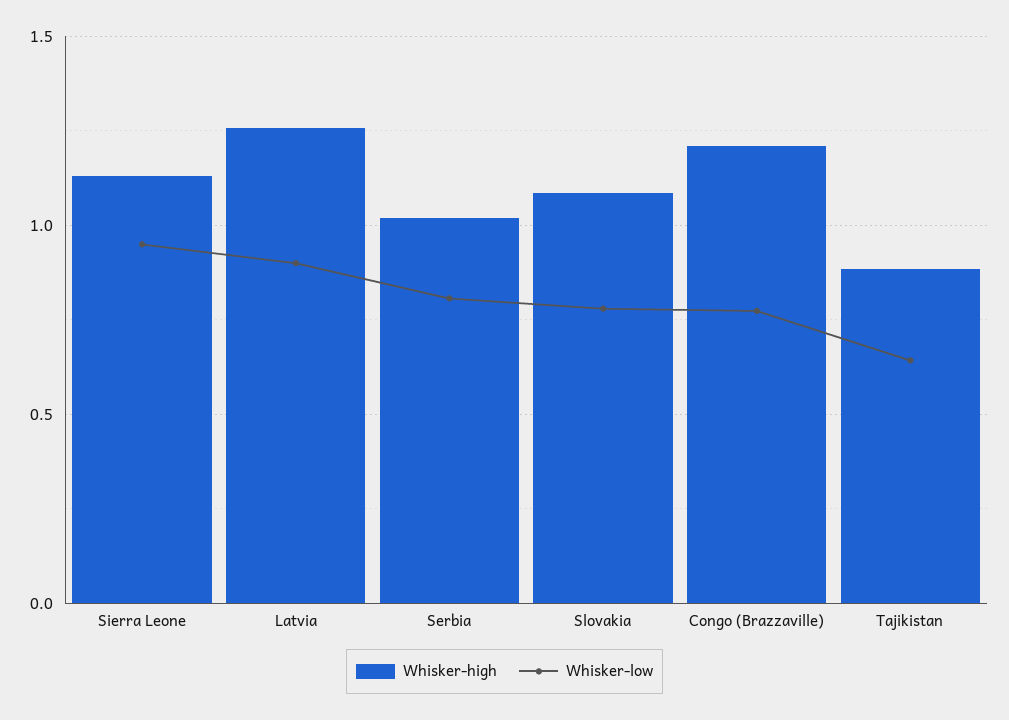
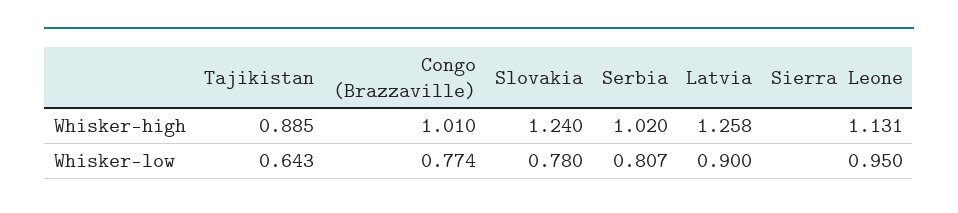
  {
    "Whisker-high": {
      "Sierra Leone": 1.131,
      "Latvia": 1.258,
      "Serbia": 1.02,
-     "Slovakia": 1.1,
+     "Slovakia": 1.24,
-     "Congo (Brazzaville)": 1.2,
+     "Congo (Brazzaville)": 1.01,
      "Tajikistan": 0.885
    },
    "Whisker-low": {
      "Sierra Leone": 0.95,
      "Latvia": 0.9,
      "Serbia": 0.807,
      "Slovakia": 0.78,
      "Congo (Brazzaville)": 0.774,
      "Tajikistan": 0.643
    }
  }

